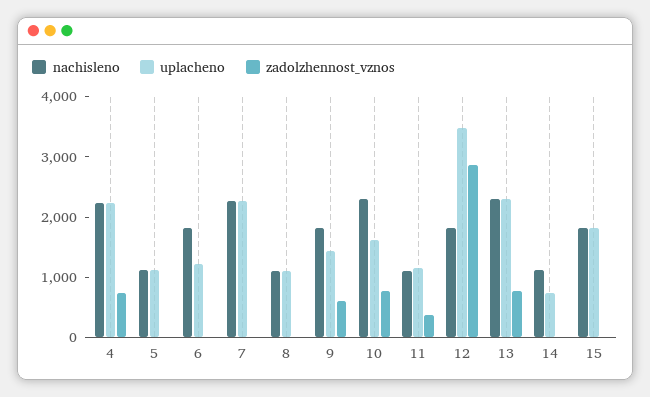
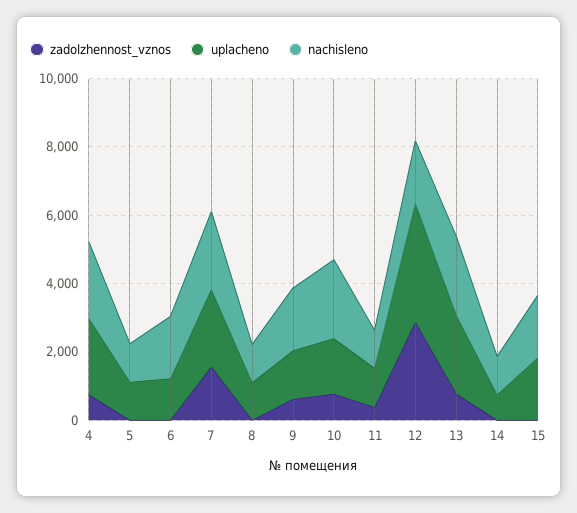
  {
    "nachisleno": {
      "4": 2200,
      "5": 1200,
      "6": 1800,
      "7": 2200,
      "8": 1200,
      "9": 1800,
      "10": 2400,
      "11": 1200,
      "12": 1800,
      "13": 2400,
      "14": 1200,
      "15": 1800
    },
    "uplacheno": {
      "4": 2200,
      "5": 1200,
      "6": 1200,
      "7": 2200,
      "8": 1200,
      "9": 1400,
      "10": 1600,
      "11": 1200,
      "12": 3400,
      "13": 2400,
      "14": 800,
      "15": 1800
    },
    "zadolzhennost_vznos": {
      "4": 800,
      "5": 0,
      "6": 0,
-     "7": 0,
+     "7": 1500,
      "8": 0,
      "9": 600,
      "10": 800,
      "11": 400,
      "12": 2800,
      "13": 800,
      "14": 0,
      "15": 0
    }
  }

